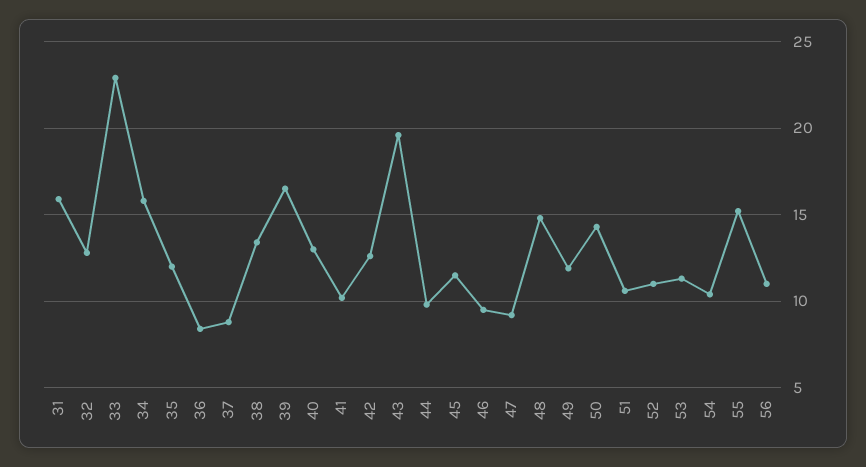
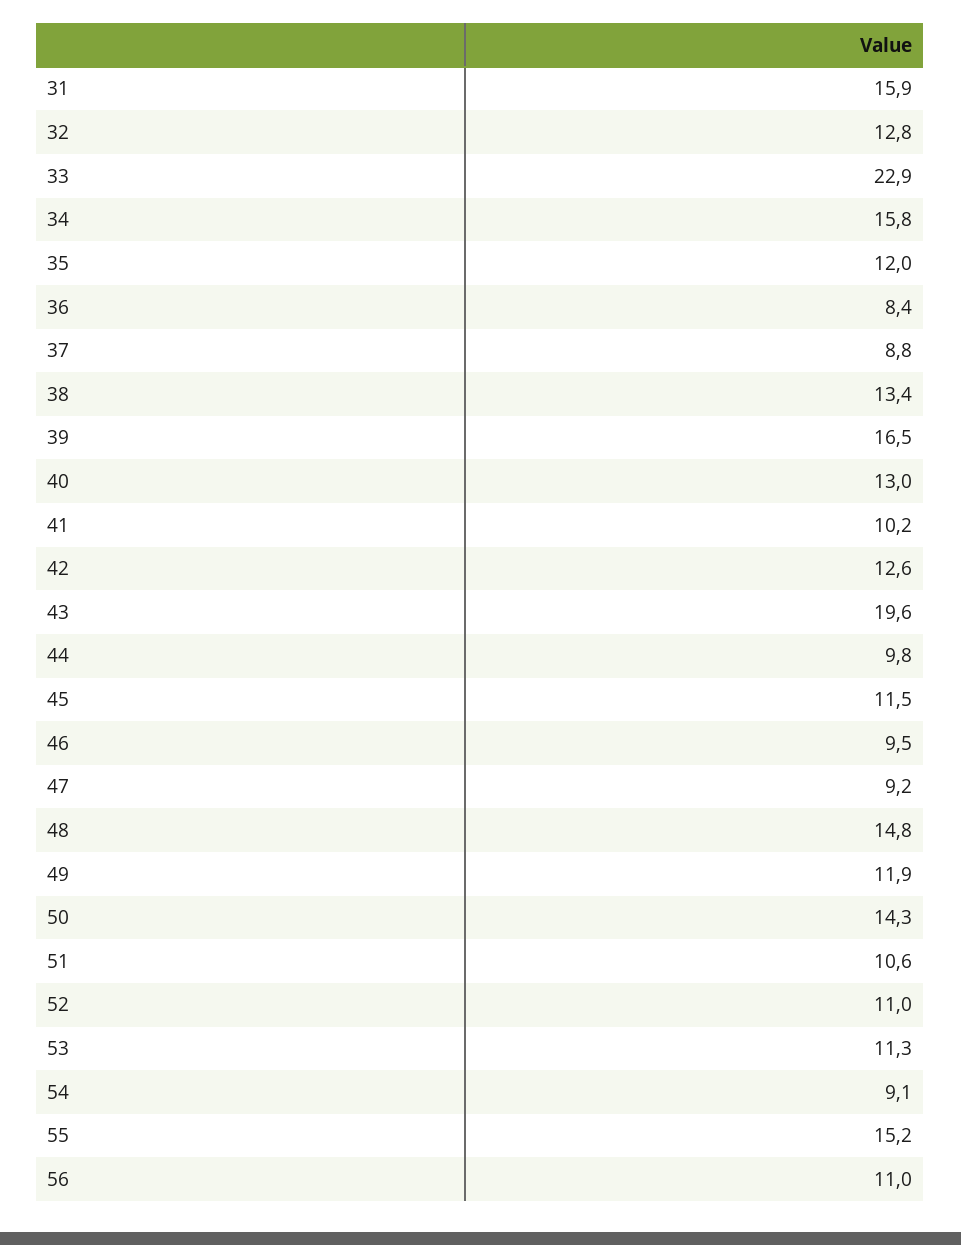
  {
    "31": 15.9,
    "32": 12.8,
    "33": 22.9,
    "34": 15.8,
    "35": 12,
    "36": 8.4,
    "37": 8.8,
    "38": 13.4,
    "39": 16.5,
    "40": 13,
    "41": 10.2,
    "42": 12.6,
    "43": 19.6,
    "44": 9.8,
    "45": 11.5,
    "46": 9.5,
    "47": 9.2,
    "48": 14.8,
    "49": 11.9,
    "50": 14.3,
    "51": 10.6,
    "52": 11,
    "53": 11.3,
-   "54": 10.5,
+   "54": 9.1,
    "55": 15.2,
    "56": 11
  }

